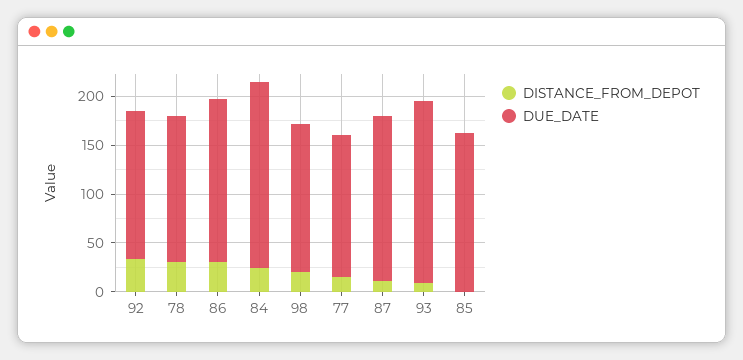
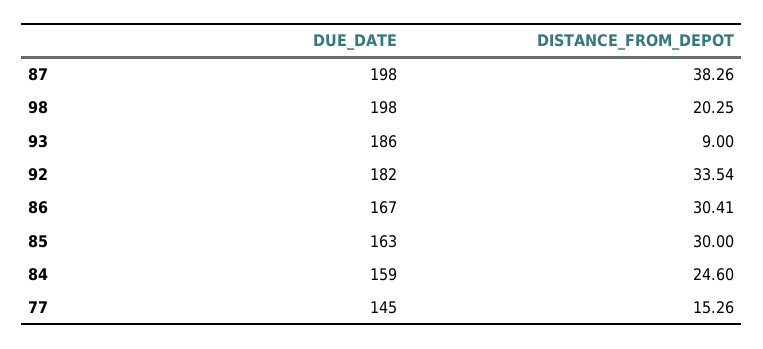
  {
    "DISTANCE_FROM_DEPOT": {
      "92": 33.54,
-     "78": 30,
      "86": 30.41,
      "84": 24.6,
      "98": 20.25,
      "77": 15.26,
-     "87": 10,
+     "87": 38.26,
      "93": 9,
-     "85": 0
+     "85": 30
    },
    "DUE_DATE": {
-     "92": 150,
+     "92": 182,
-     "78": 150,
      "86": 167,
-     "84": 190,
+     "84": 159,
-     "98": 150,
+     "98": 198,
      "77": 145,
-     "87": 170,
+     "87": 198,
      "93": 186,
      "85": 163
    }
  }

